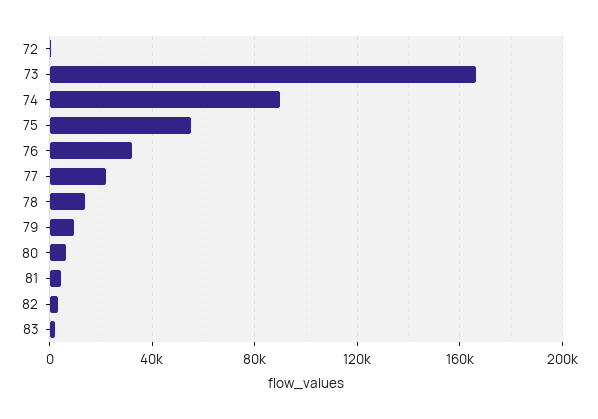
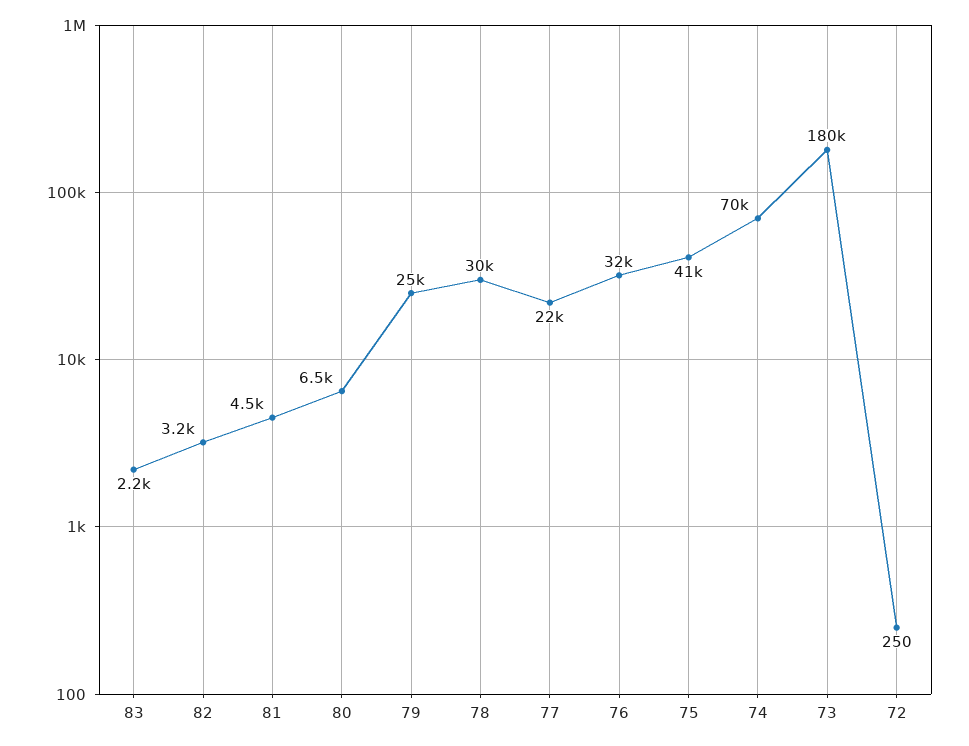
  {
    "72": 250,
-   "73": 165000,
+   "73": 180000,
-   "74": 90000,
+   "74": 70000,
-   "75": 55000,
+   "75": 41000,
    "76": 32000,
    "77": 22000,
-   "78": 15000,
+   "78": 30000,
-   "79": 10000,
+   "79": 25000,
    "80": 6500,
    "81": 4500,
    "82": 3200,
    "83": 2200
  }

